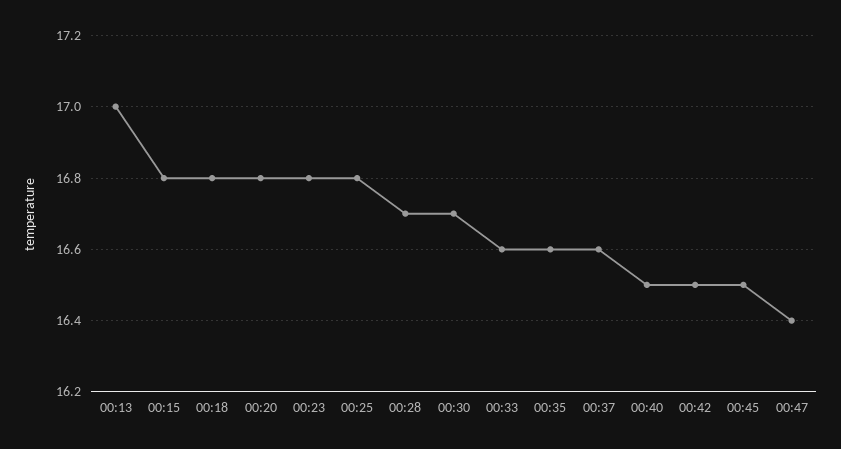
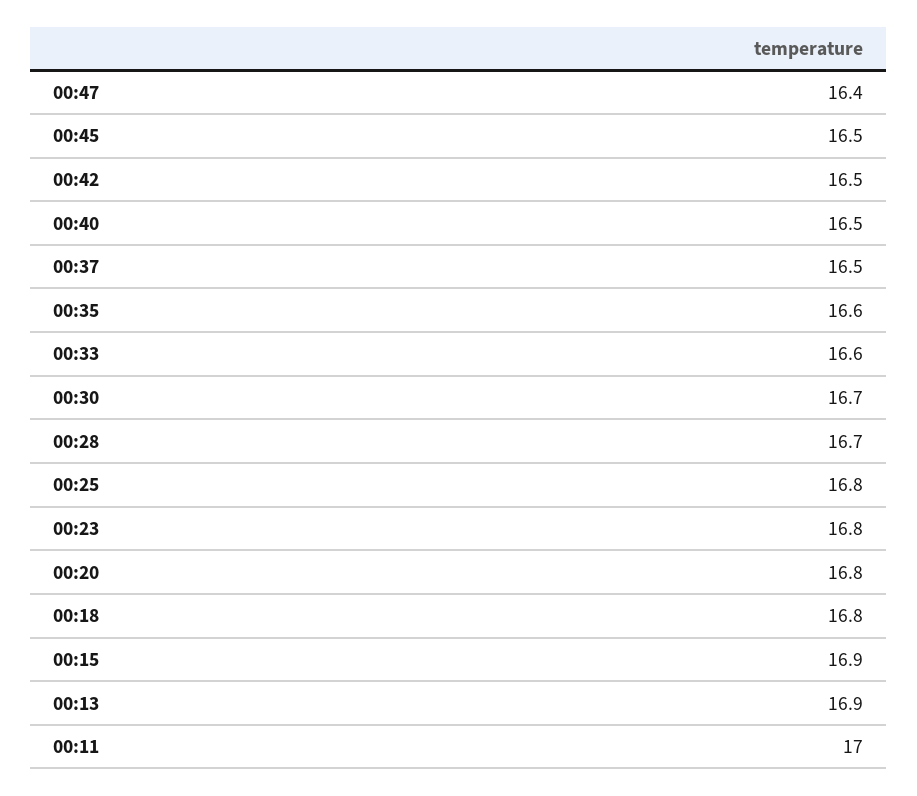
  {
-   "00:13": 17,
+   "00:13": 16.9,
-   "00:15": 16.8,
+   "00:15": 16.9,
    "00:18": 16.8,
    "00:20": 16.8,
    "00:23": 16.8,
    "00:25": 16.8,
    "00:28": 16.7,
    "00:30": 16.7,
    "00:33": 16.6,
    "00:35": 16.6,
-   "00:37": 16.6,
+   "00:37": 16.5,
    "00:40": 16.5,
    "00:42": 16.5,
    "00:45": 16.5,
-   "00:47": 16.4
+   "00:47": 16.4,
+   "00:11": 17
  }

